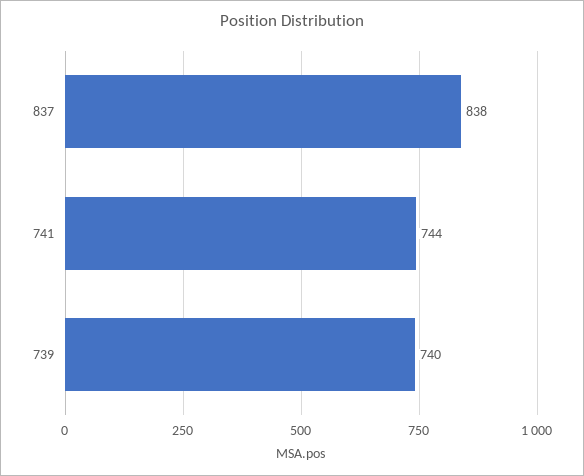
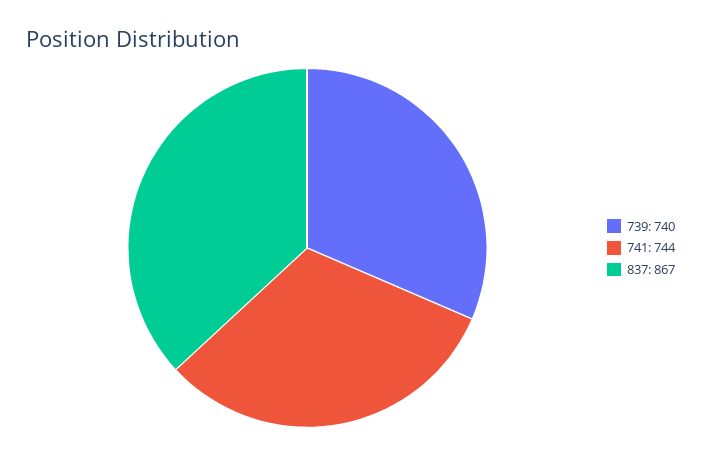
  {
-   "837": 838,
+   "837": 867,
    "741": 744,
    "739": 740
  }

